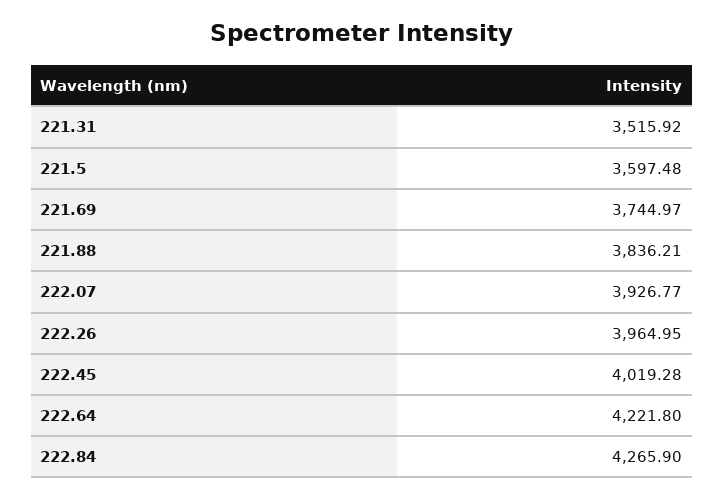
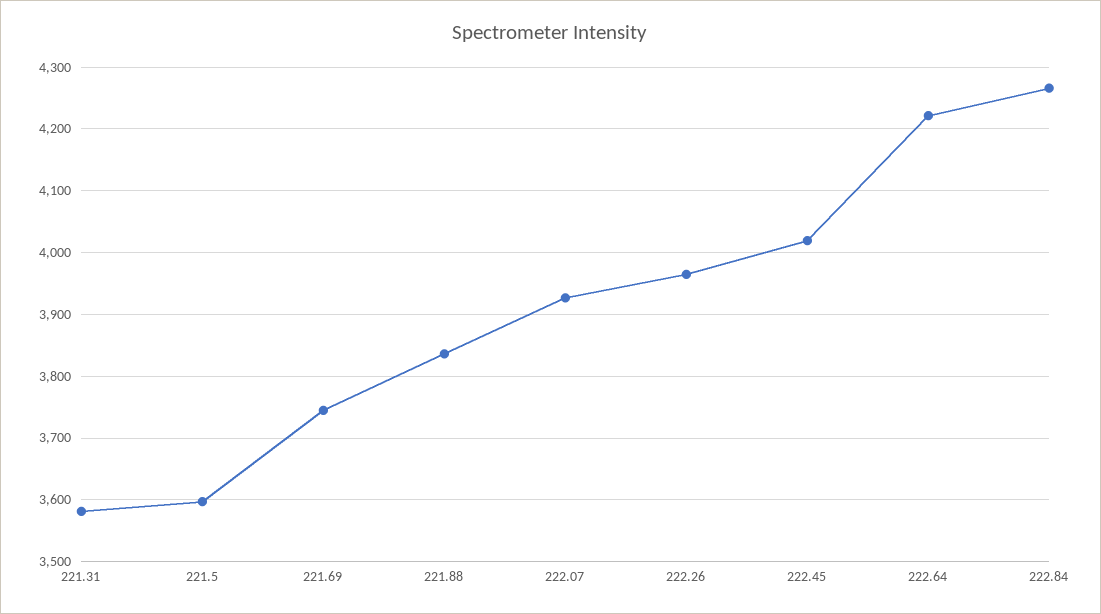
  {
-   "221.31": 3515.92,
+   "221.31": 3580,
    "221.5": 3597.48,
    "221.69": 3744.97,
    "221.88": 3836.21,
    "222.07": 3926.77,
    "222.26": 3964.95,
    "222.45": 4019.28,
    "222.64": 4221.8,
    "222.84": 4265.9
  }

